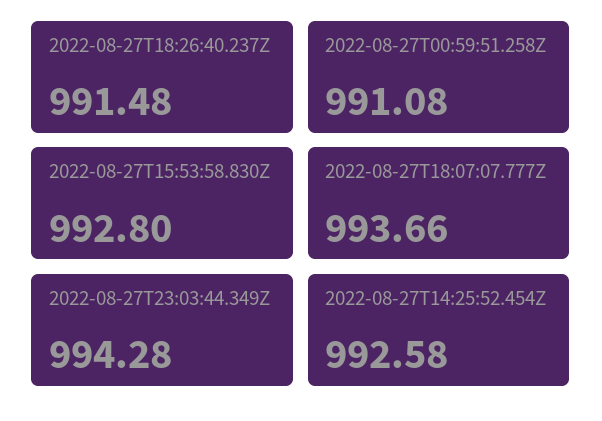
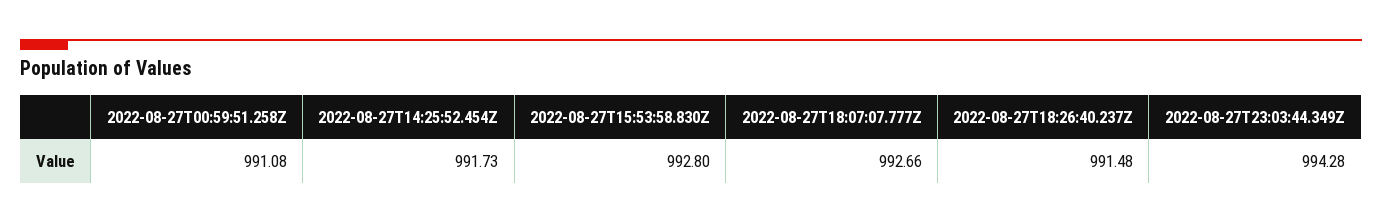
  {
    "2022-08-27T18:26:40.237Z": 991.48,
    "2022-08-27T00:59:51.258Z": 991.08,
    "2022-08-27T15:53:58.830Z": 992.8,
-   "2022-08-27T18:07:07.777Z": 993.66,
+   "2022-08-27T18:07:07.777Z": 992.66,
    "2022-08-27T23:03:44.349Z": 994.28,
-   "2022-08-27T14:25:52.454Z": 992.58
+   "2022-08-27T14:25:52.454Z": 991.73
  }

